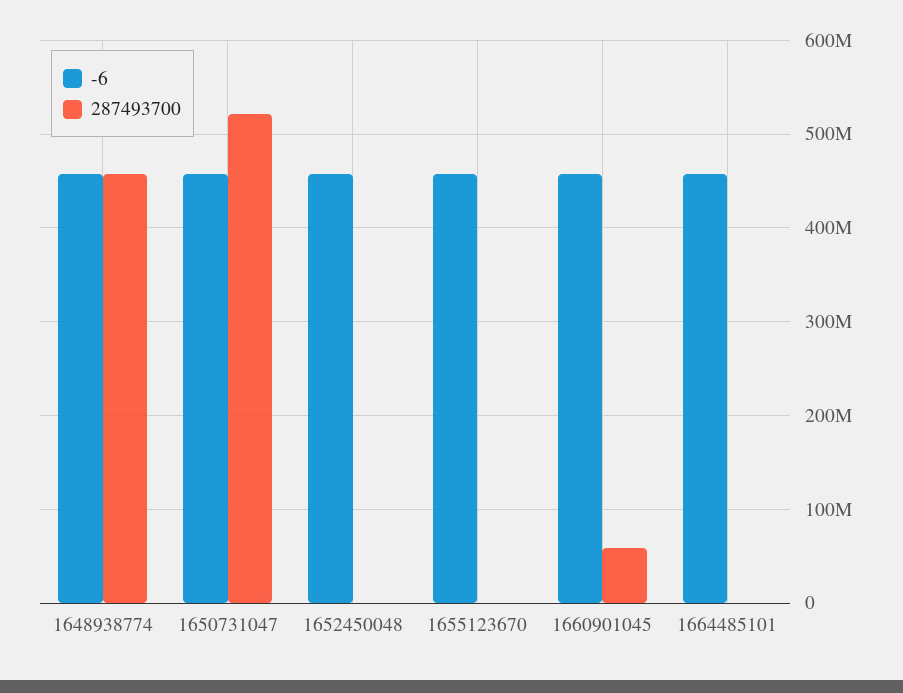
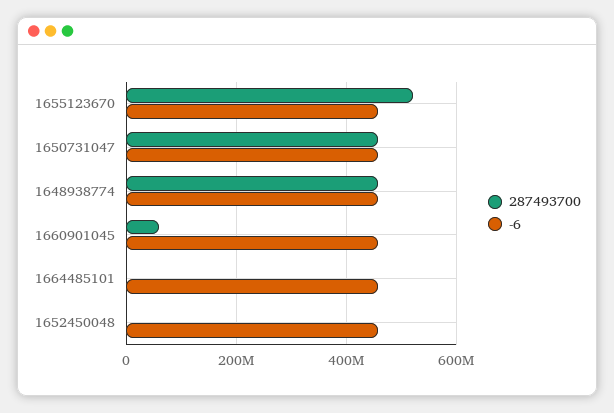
  {
    "-6": {
      "1648938774": 460000000,
      "1650731047": 460000000,
      "1652450048": 460000000,
      "1655123670": 460000000,
      "1660901045": 460000000,
      "1664485101": 460000000
    },
    "287493700": {
      "1648938774": 460000000,
-     "1650731047": 520000000,
+     "1650731047": 460000000,
      "1652450048": 0,
-     "1655123670": 0,
+     "1655123670": 520000000,
      "1660901045": 60000000,
      "1664485101": 0
    }
  }

